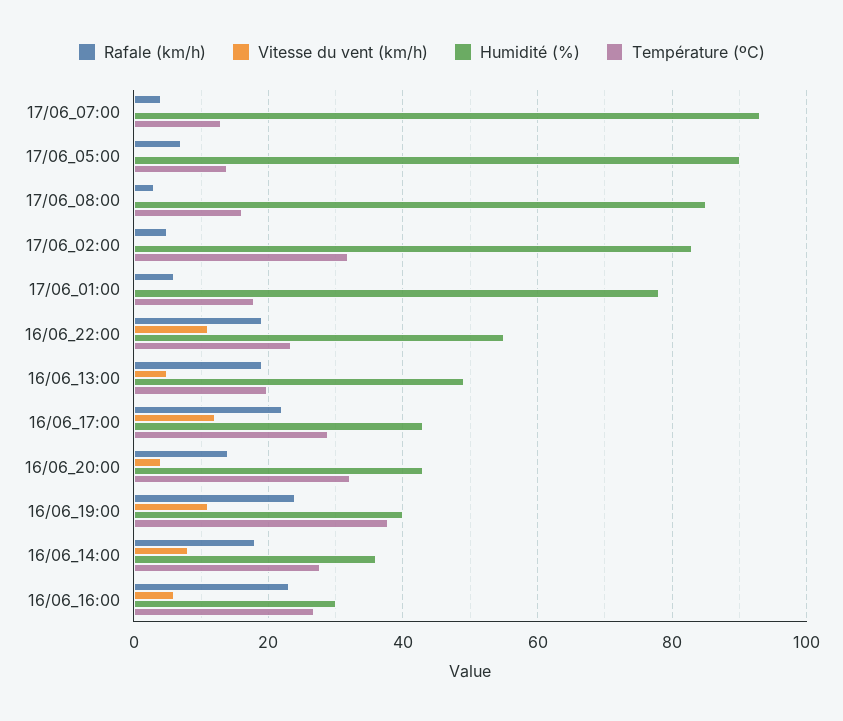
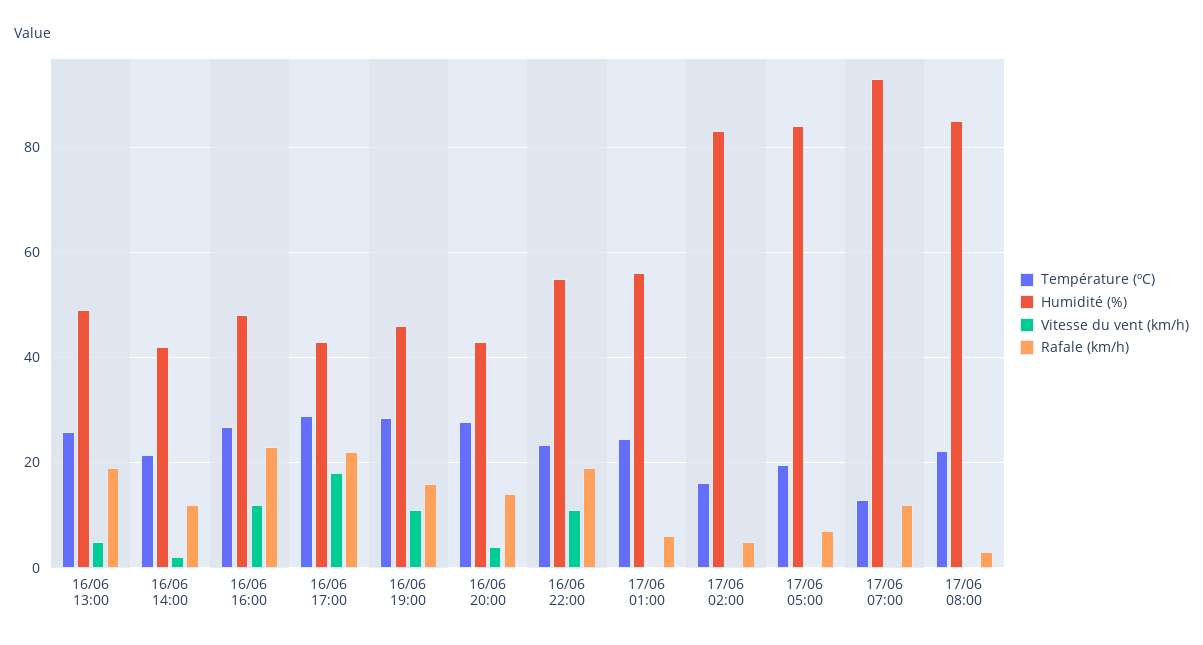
  {
    "Rafale (km/h)": {
-     "17/06_07:00": 4,
+     "17/06_07:00": 12,
      "17/06_05:00": 8,
      "17/06_08:00": 4,
      "17/06_02:00": 6,
      "17/06_01:00": 6,
      "16/06_22:00": 20,
      "16/06_13:00": 20,
      "16/06_17:00": 22,
      "16/06_20:00": 14,
-     "16/06_19:00": 24,
+     "16/06_19:00": 16,
-     "16/06_14:00": 18,
+     "16/06_14:00": 12,
      "16/06_16:00": 24
    },
    "Vitesse du vent (km/h)": {
      "17/06_07:00": 0,
      "17/06_05:00": 0,
      "17/06_08:00": 0,
      "17/06_02:00": 0,
      "17/06_01:00": 0,
      "16/06_22:00": 12,
      "16/06_13:00": 6,
-     "16/06_17:00": 12,
+     "16/06_17:00": 18,
      "16/06_20:00": 4,
      "16/06_19:00": 12,
-     "16/06_14:00": 8,
+     "16/06_14:00": 2,
-     "16/06_16:00": 6
+     "16/06_16:00": 12
    },
    "Humidité (%)": {
      "17/06_07:00": 94,
-     "17/06_05:00": 90,
+     "17/06_05:00": 84,
      "17/06_08:00": 86,
      "17/06_02:00": 84,
-     "17/06_01:00": 78,
+     "17/06_01:00": 56,
      "16/06_22:00": 56,
      "16/06_13:00": 50,
      "16/06_17:00": 44,
      "16/06_20:00": 44,
-     "16/06_19:00": 40,
+     "16/06_19:00": 46,
-     "16/06_14:00": 36,
+     "16/06_14:00": 42,
-     "16/06_16:00": 30
+     "16/06_16:00": 48
    },
    "Température (ºC)": {
      "17/06_07:00": 14,
-     "17/06_05:00": 14,
+     "17/06_05:00": 20,
-     "17/06_08:00": 16,
+     "17/06_08:00": 22,
-     "17/06_02:00": 32,
+     "17/06_02:00": 16,
-     "17/06_01:00": 18,
+     "17/06_01:00": 24,
      "16/06_22:00": 24,
-     "16/06_13:00": 20,
+     "16/06_13:00": 26,
      "16/06_17:00": 28,
-     "16/06_20:00": 32,
+     "16/06_20:00": 28,
-     "16/06_19:00": 38,
+     "16/06_19:00": 28,
-     "16/06_14:00": 28,
+     "16/06_14:00": 22,
      "16/06_16:00": 26
    }
  }

